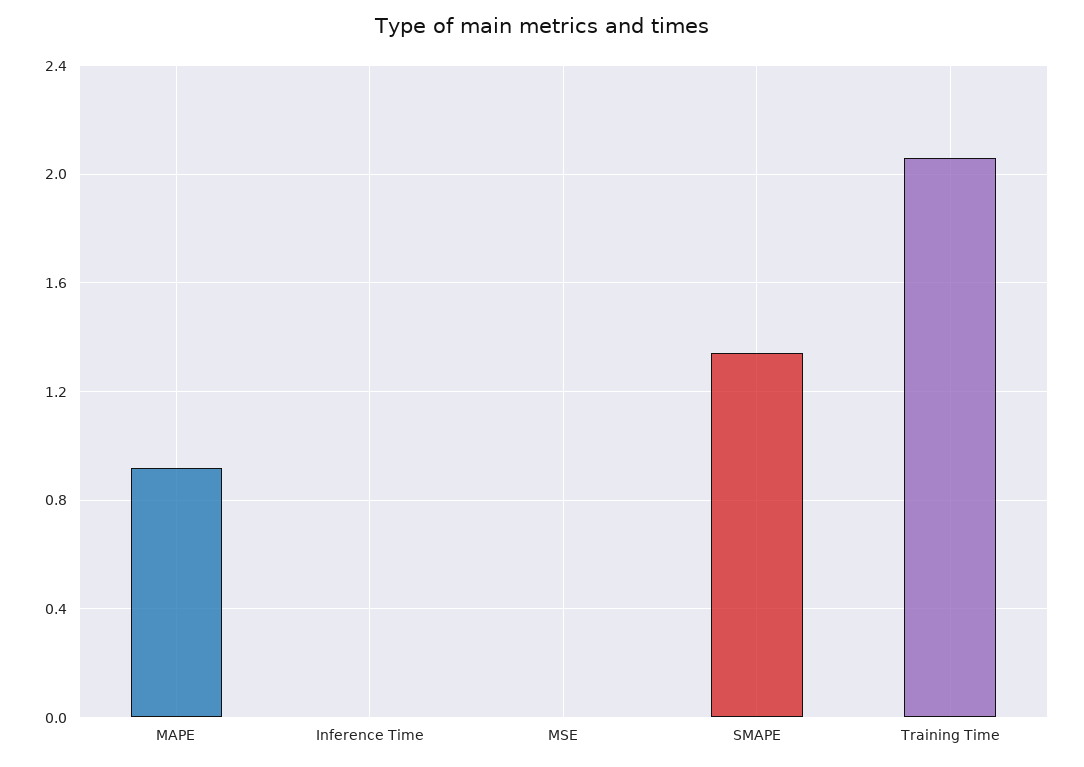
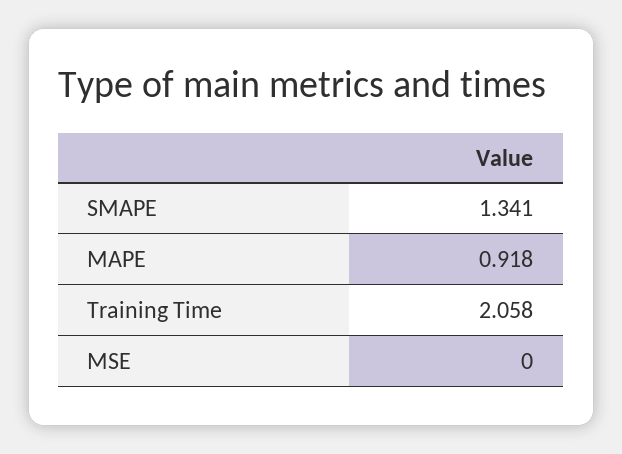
  {
    "MAPE": 0.918,
-   "Inference Time": 0,
    "MSE": 0,
    "SMAPE": 1.341,
    "Training Time": 2.058
  }

